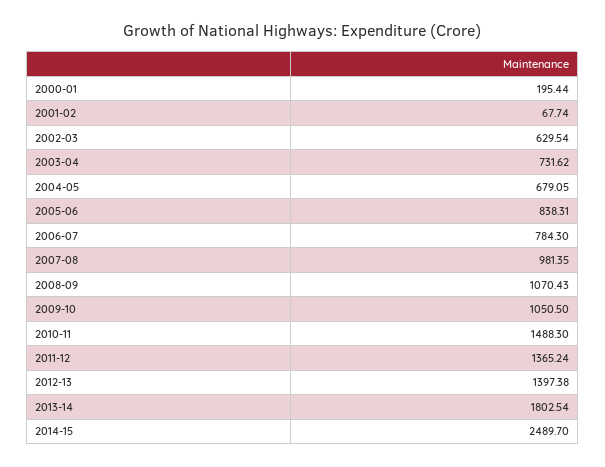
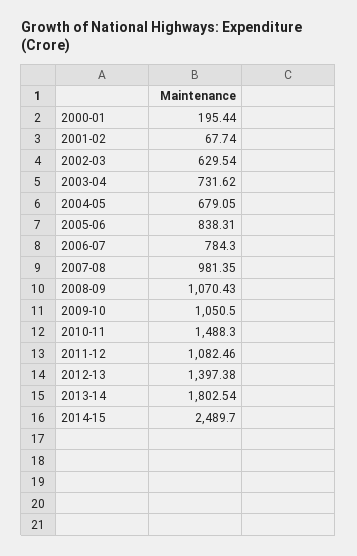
  {
    "2000-01": 195.44,
    "2001-02": 67.74,
    "2002-03": 629.54,
    "2003-04": 731.62,
    "2004-05": 679.05,
    "2005-06": 838.31,
    "2006-07": 784.3,
    "2007-08": 981.35,
    "2008-09": 1070.43,
    "2009-10": 1050.5,
    "2010-11": 1488.3,
-   "2011-12": 1365.24,
+   "2011-12": 1082.46,
    "2012-13": 1397.38,
    "2013-14": 1802.54,
    "2014-15": 2489.7
  }

